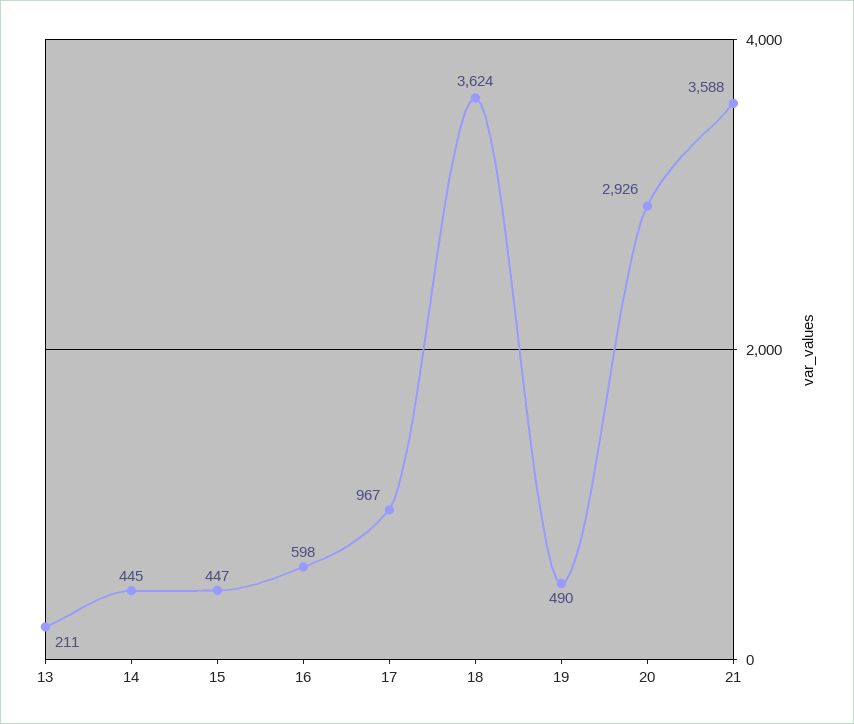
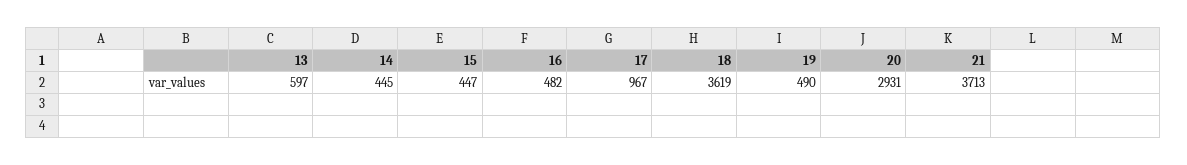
  {
-   "13": 211,
+   "13": 597,
    "14": 445,
    "15": 447,
-   "16": 598,
+   "16": 482,
    "17": 967,
-   "18": 3624,
+   "18": 3619,
    "19": 490,
-   "20": 2926,
+   "20": 2931,
-   "21": 3588
+   "21": 3713
  }

